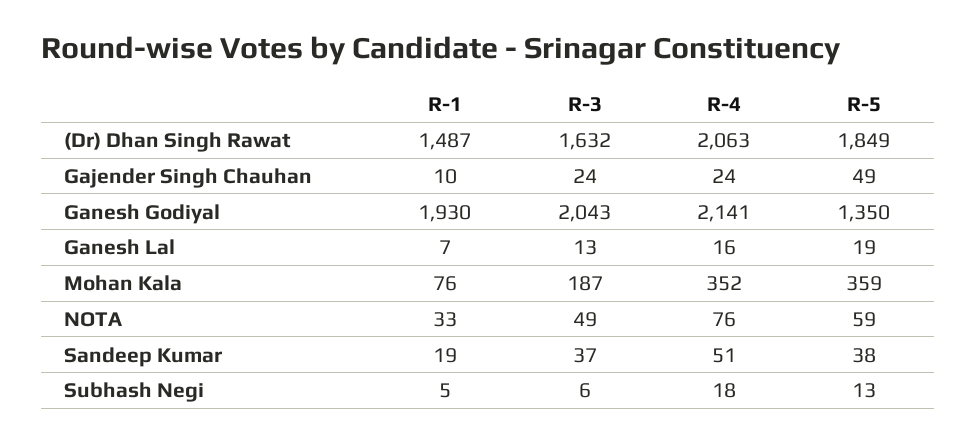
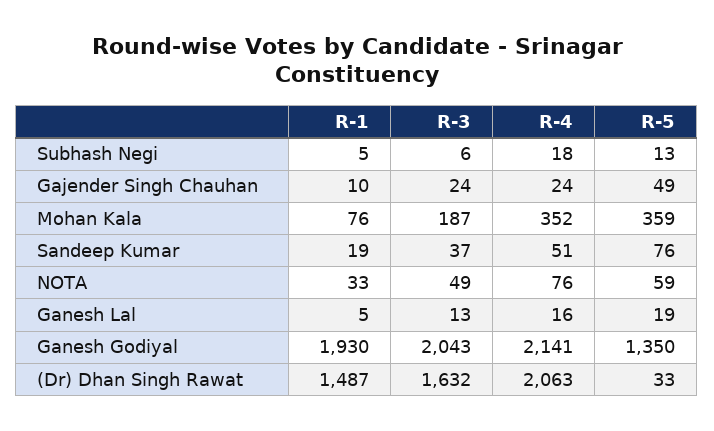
  {
    "R-1": {
      "(Dr) Dhan Singh Rawat": 1487,
      "Gajender Singh Chauhan": 10,
      "Ganesh Godiyal": 1930,
-     "Ganesh Lal": 7,
+     "Ganesh Lal": 5,
      "Mohan Kala": 76,
      "NOTA": 33,
      "Sandeep Kumar": 19,
      "Subhash Negi": 5
    },
    "R-3": {
      "(Dr) Dhan Singh Rawat": 1632,
      "Gajender Singh Chauhan": 24,
      "Ganesh Godiyal": 2043,
      "Ganesh Lal": 13,
      "Mohan Kala": 187,
      "NOTA": 49,
      "Sandeep Kumar": 37,
      "Subhash Negi": 6
    },
    "R-4": {
      "(Dr) Dhan Singh Rawat": 2063,
      "Gajender Singh Chauhan": 24,
      "Ganesh Godiyal": 2141,
      "Ganesh Lal": 16,
      "Mohan Kala": 352,
      "NOTA": 76,
      "Sandeep Kumar": 51,
      "Subhash Negi": 18
    },
    "R-5": {
-     "(Dr) Dhan Singh Rawat": 1849,
+     "(Dr) Dhan Singh Rawat": 33,
      "Gajender Singh Chauhan": 49,
      "Ganesh Godiyal": 1350,
      "Ganesh Lal": 19,
      "Mohan Kala": 359,
      "NOTA": 59,
-     "Sandeep Kumar": 38,
+     "Sandeep Kumar": 76,
      "Subhash Negi": 13
    }
  }

